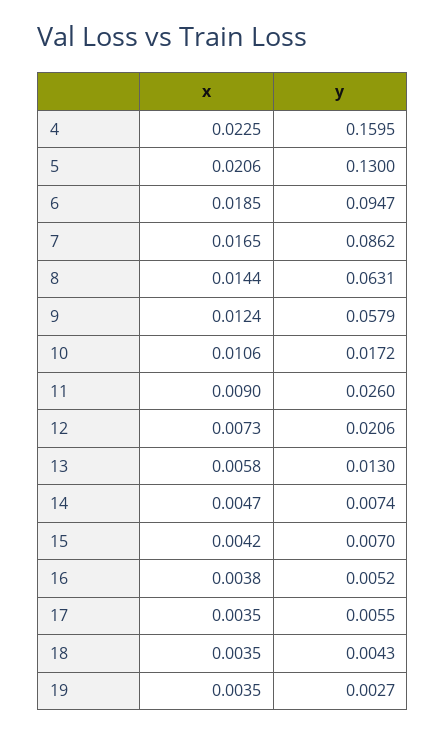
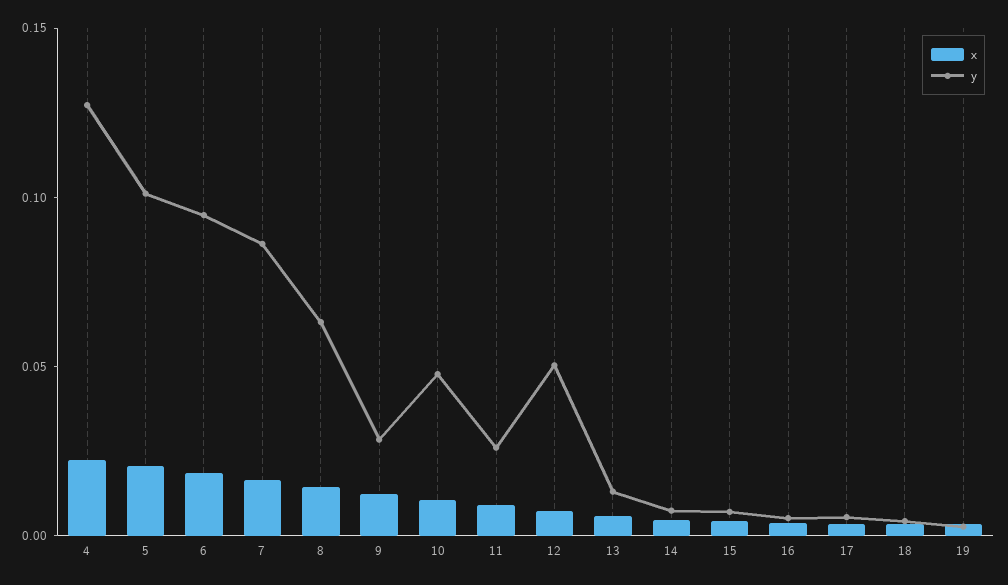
  {
    "x": {
      "4": 0.0225,
      "5": 0.0206,
      "6": 0.0185,
      "7": 0.0165,
      "8": 0.0144,
      "9": 0.0124,
      "10": 0.0106,
      "11": 0.009,
      "12": 0.0073,
      "13": 0.0058,
      "14": 0.0047,
      "15": 0.0042,
      "16": 0.0038,
      "17": 0.0035,
      "18": 0.0035,
      "19": 0.0035
    },
    "y": {
-     "4": 0.1595,
+     "4": 0.13,
-     "5": 0.13,
+     "5": 0.1,
      "6": 0.0947,
      "7": 0.0862,
      "8": 0.0631,
-     "9": 0.0579,
+     "9": 0.03,
-     "10": 0.0172,
+     "10": 0.05,
      "11": 0.026,
-     "12": 0.0206,
+     "12": 0.05,
      "13": 0.013,
      "14": 0.0074,
      "15": 0.007,
      "16": 0.0052,
      "17": 0.0055,
      "18": 0.0043,
      "19": 0.0027
    }
  }

